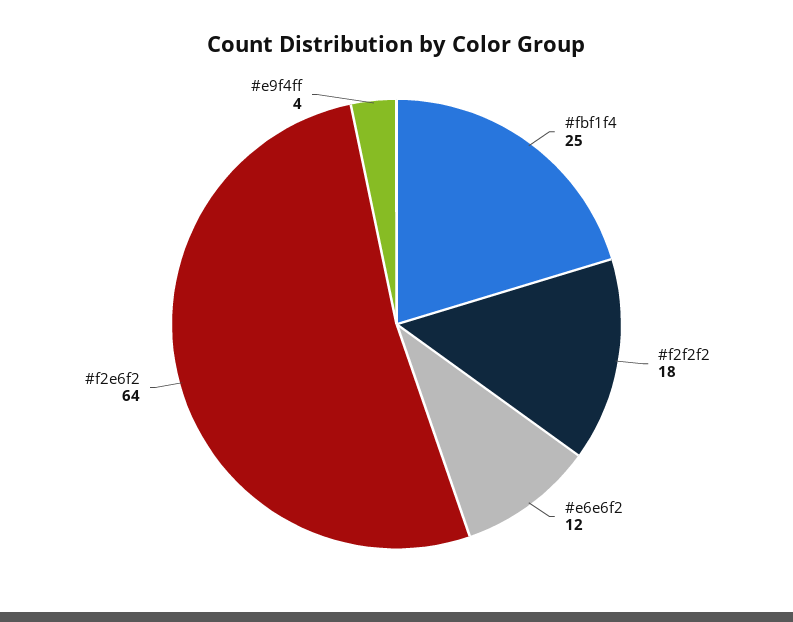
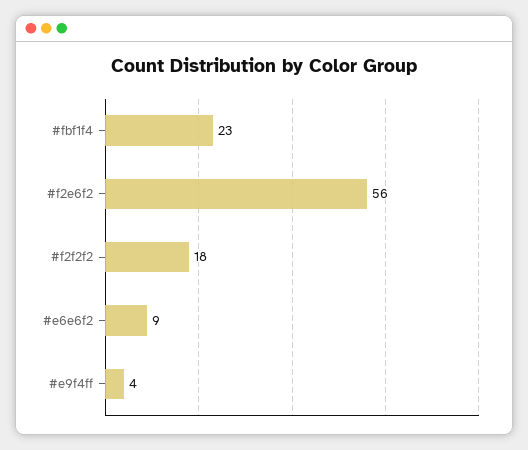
  {
-   "#fbf1f4": 25,
+   "#fbf1f4": 23,
    "#f2f2f2": 18,
-   "#e6e6f2": 12,
+   "#e6e6f2": 9,
-   "#f2e6f2": 64,
+   "#f2e6f2": 56,
    "#e9f4ff": 4
  }

